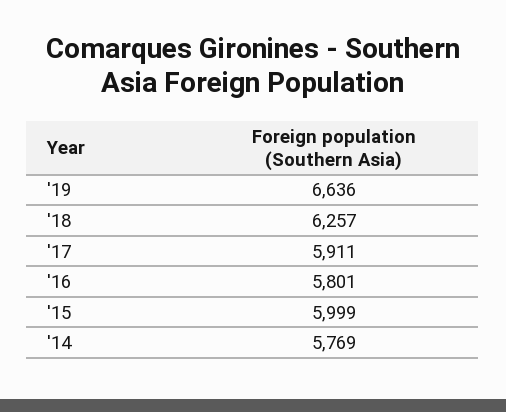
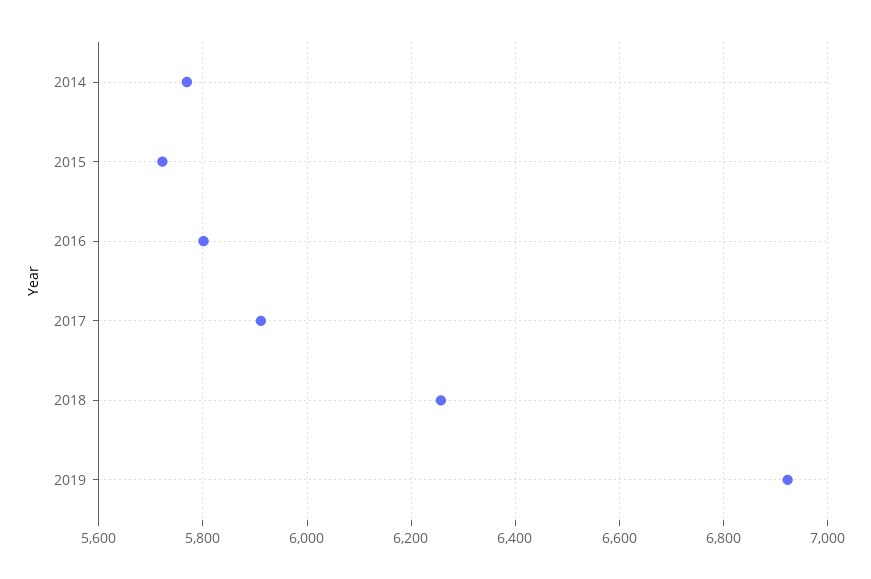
  {
-   "'19": 6636,
+   "'19": 6920,
    "'18": 6257,
    "'17": 5911,
    "'16": 5801,
-   "'15": 5999,
+   "'15": 5720,
    "'14": 5769
  }

